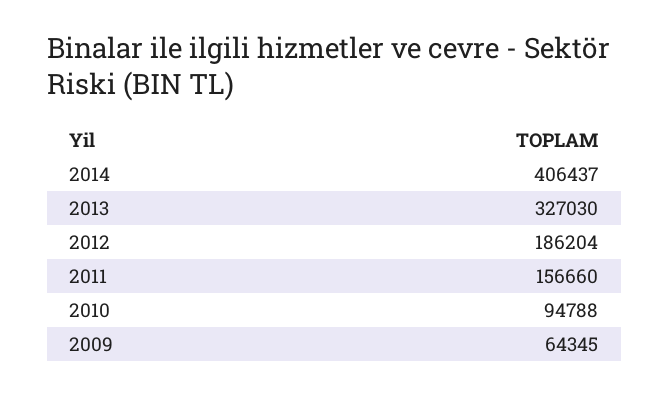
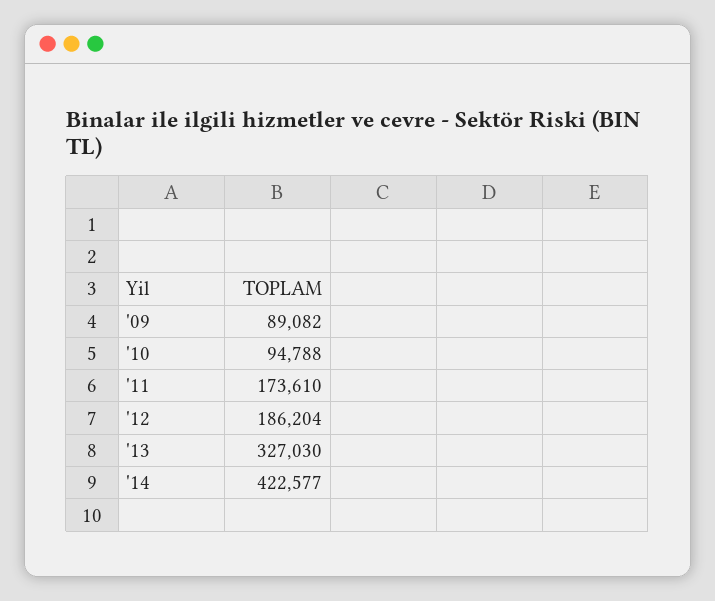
  {
-   "2014": 406437,
+   "2014": 422577,
    "2013": 327030,
    "2012": 186204,
-   "2011": 156660,
+   "2011": 173610,
    "2010": 94788,
-   "2009": 64345
+   "2009": 89082
  }

